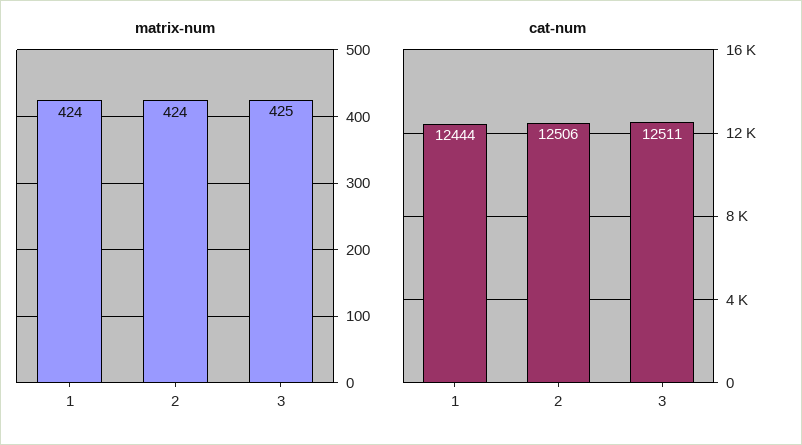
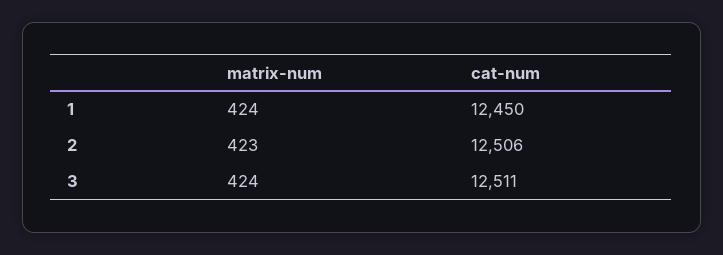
  {
    "matrix-num": {
      "1": 424,
-     "2": 424,
+     "2": 423,
-     "3": 425
+     "3": 424
    },
    "cat-num": {
-     "1": 12444,
+     "1": 12450,
      "2": 12506,
      "3": 12511
    }
  }

